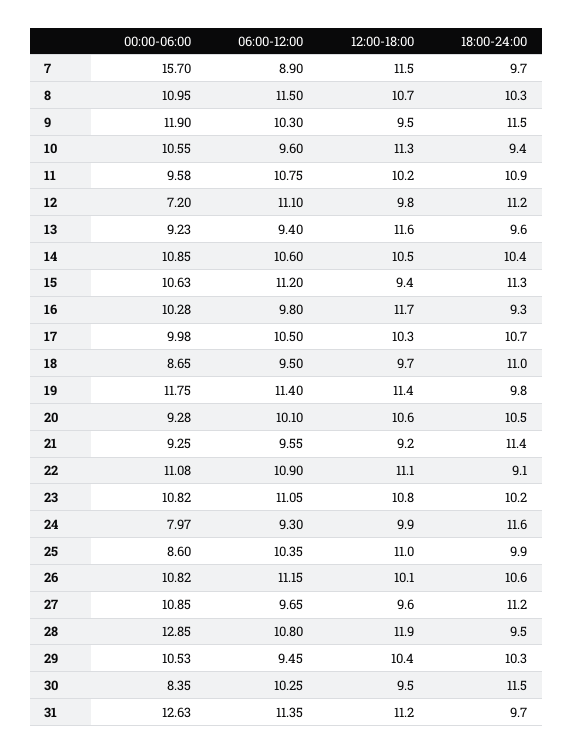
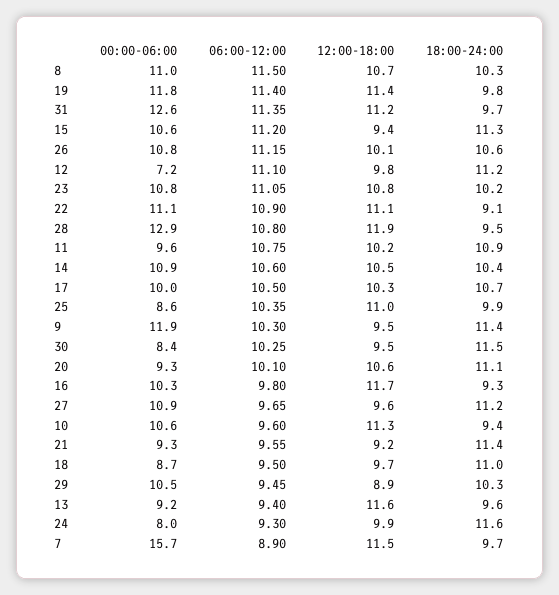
  {
    "00:00-06:00": {
      "7": 15.7,
      "8": 10.95,
      "9": 11.9,
      "10": 10.55,
      "11": 9.58,
      "12": 7.2,
      "13": 9.23,
      "14": 10.85,
      "15": 10.63,
      "16": 10.28,
      "17": 9.98,
      "18": 8.65,
      "19": 11.75,
      "20": 9.28,
      "21": 9.25,
      "22": 11.08,
      "23": 10.82,
      "24": 7.97,
      "25": 8.6,
      "26": 10.82,
      "27": 10.85,
      "28": 12.85,
      "29": 10.53,
      "30": 8.35,
      "31": 12.63
    },
    "06:00-12:00": {
      "7": 8.9,
      "8": 11.5,
      "9": 10.3,
      "10": 9.6,
      "11": 10.75,
      "12": 11.1,
      "13": 9.4,
      "14": 10.6,
      "15": 11.2,
      "16": 9.8,
      "17": 10.5,
      "18": 9.5,
      "19": 11.4,
      "20": 10.1,
      "21": 9.55,
      "22": 10.9,
      "23": 11.05,
      "24": 9.3,
      "25": 10.35,
      "26": 11.15,
      "27": 9.65,
      "28": 10.8,
      "29": 9.45,
      "30": 10.25,
      "31": 11.35
    },
    "12:00-18:00": {
      "7": 11.5,
      "8": 10.7,
      "9": 9.5,
      "10": 11.3,
      "11": 10.2,
      "12": 9.8,
      "13": 11.6,
      "14": 10.5,
      "15": 9.4,
      "16": 11.7,
      "17": 10.3,
      "18": 9.7,
      "19": 11.4,
      "20": 10.6,
      "21": 9.2,
      "22": 11.1,
      "23": 10.8,
      "24": 9.9,
      "25": 11,
      "26": 10.1,
      "27": 9.6,
      "28": 11.9,
-     "29": 10.4,
+     "29": 8.9,
      "30": 9.5,
      "31": 11.2
    },
    "18:00-24:00": {
      "7": 9.7,
      "8": 10.3,
-     "9": 11.5,
+     "9": 11.4,
      "10": 9.4,
      "11": 10.9,
      "12": 11.2,
      "13": 9.6,
      "14": 10.4,
      "15": 11.3,
      "16": 9.3,
      "17": 10.7,
      "18": 11,
      "19": 9.8,
-     "20": 10.5,
+     "20": 11.1,
      "21": 11.4,
      "22": 9.1,
      "23": 10.2,
      "24": 11.6,
      "25": 9.9,
      "26": 10.6,
      "27": 11.2,
      "28": 9.5,
      "29": 10.3,
      "30": 11.5,
      "31": 9.7
    }
  }

